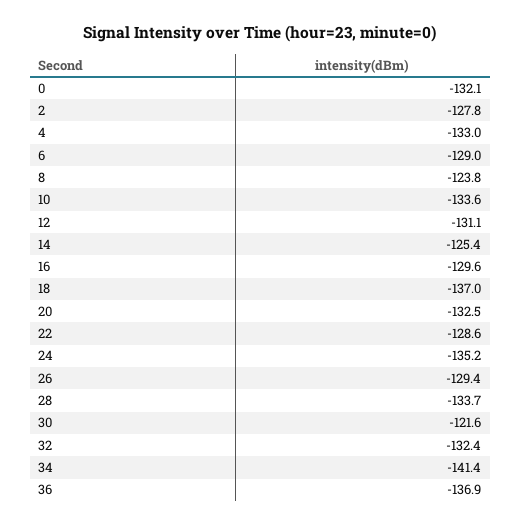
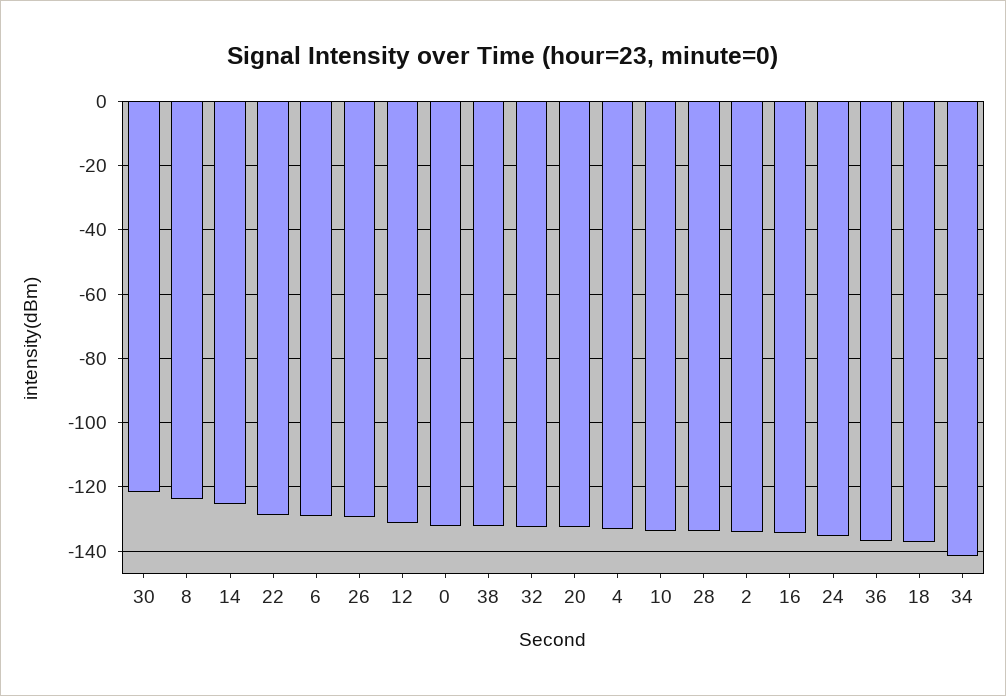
  {
    "0": -132.1,
-   "2": -127.8,
+   "2": -134,
    "4": -133,
    "6": -129,
    "8": -123.8,
    "10": -133.6,
    "12": -131.1,
    "14": -125.4,
-   "16": -129.6,
+   "16": -134,
    "18": -137,
    "20": -132.5,
    "22": -128.6,
    "24": -135.2,
    "26": -129.4,
    "28": -133.7,
    "30": -121.6,
    "32": -132.4,
    "34": -141.4,
-   "36": -136.9
+   "36": -136.9,
+   "38": -132
  }

